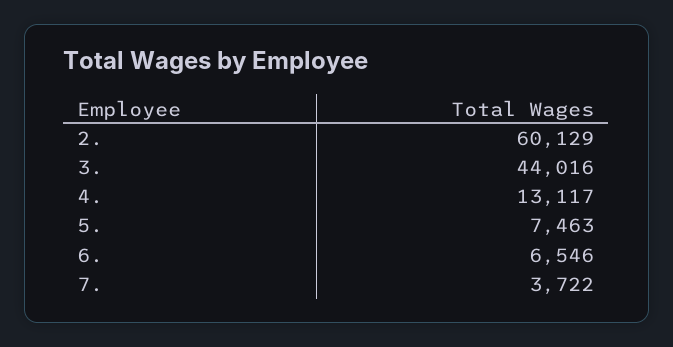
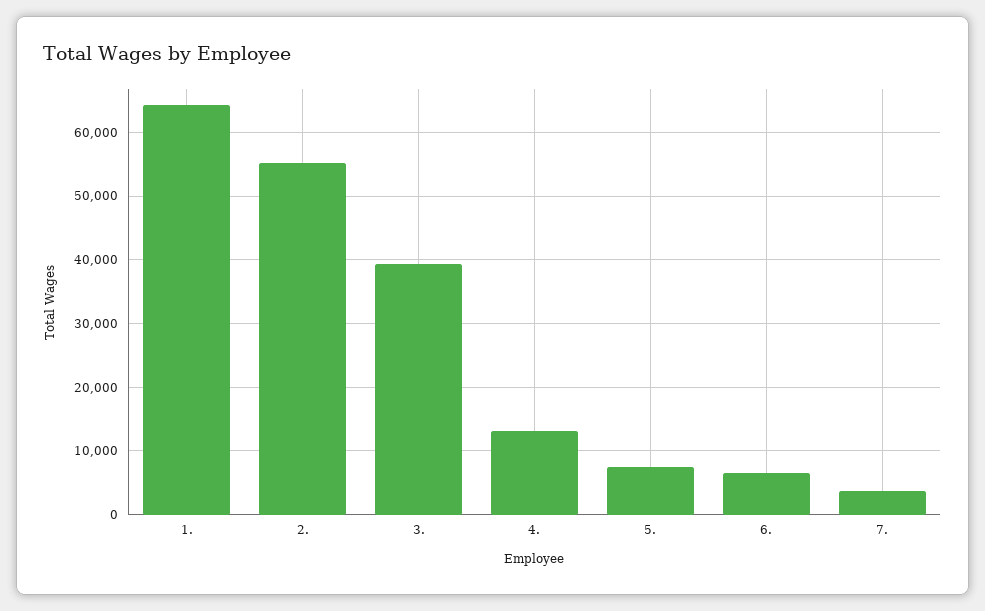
  {
-   "2.": 60129,
+   "2.": 55000,
-   "3.": 44016,
+   "3.": 39000,
    "4.": 13117,
    "5.": 7463,
    "6.": 6546,
-   "7.": 3722
+   "7.": 3722,
+   "1.": 64000
  }

